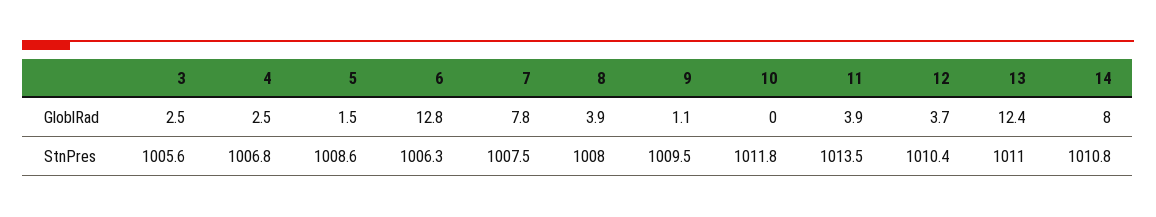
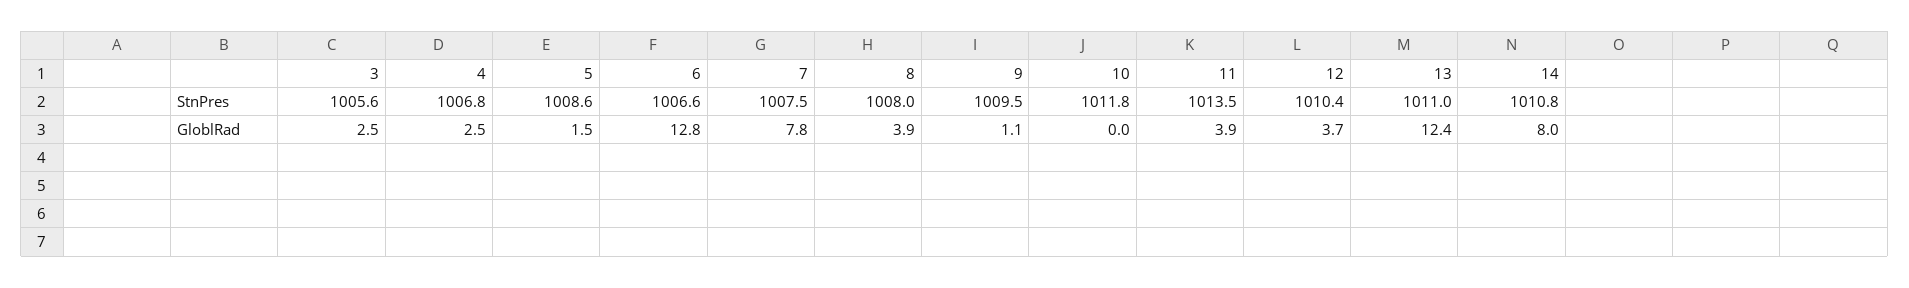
  {
    "3": {
      "GloblRad": 2.5,
      "StnPres": 1005.6
    },
    "4": {
      "GloblRad": 2.5,
      "StnPres": 1006.8
    },
    "5": {
      "GloblRad": 1.5,
      "StnPres": 1008.6
    },
    "6": {
      "GloblRad": 12.8,
-     "StnPres": 1006.3
+     "StnPres": 1006.6
    },
    "7": {
      "GloblRad": 7.8,
      "StnPres": 1007.5
    },
    "8": {
      "GloblRad": 3.9,
      "StnPres": 1008
    },
    "9": {
      "GloblRad": 1.1,
      "StnPres": 1009.5
    },
    "10": {
      "GloblRad": 0,
      "StnPres": 1011.8
    },
    "11": {
      "GloblRad": 3.9,
      "StnPres": 1013.5
    },
    "12": {
      "GloblRad": 3.7,
      "StnPres": 1010.4
    },
    "13": {
      "GloblRad": 12.4,
      "StnPres": 1011
    },
    "14": {
      "GloblRad": 8,
      "StnPres": 1010.8
    }
  }

